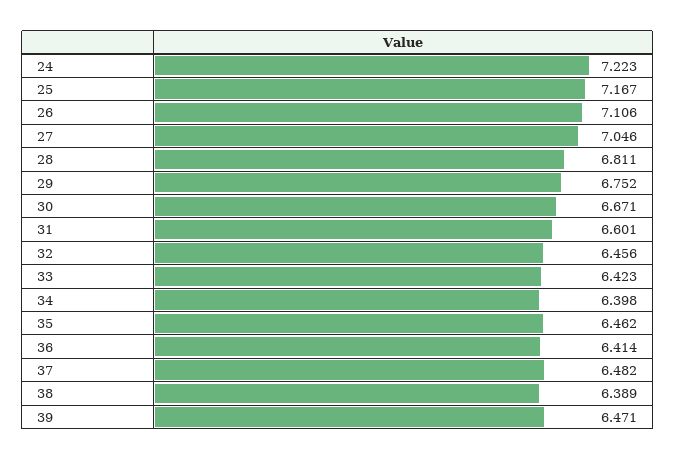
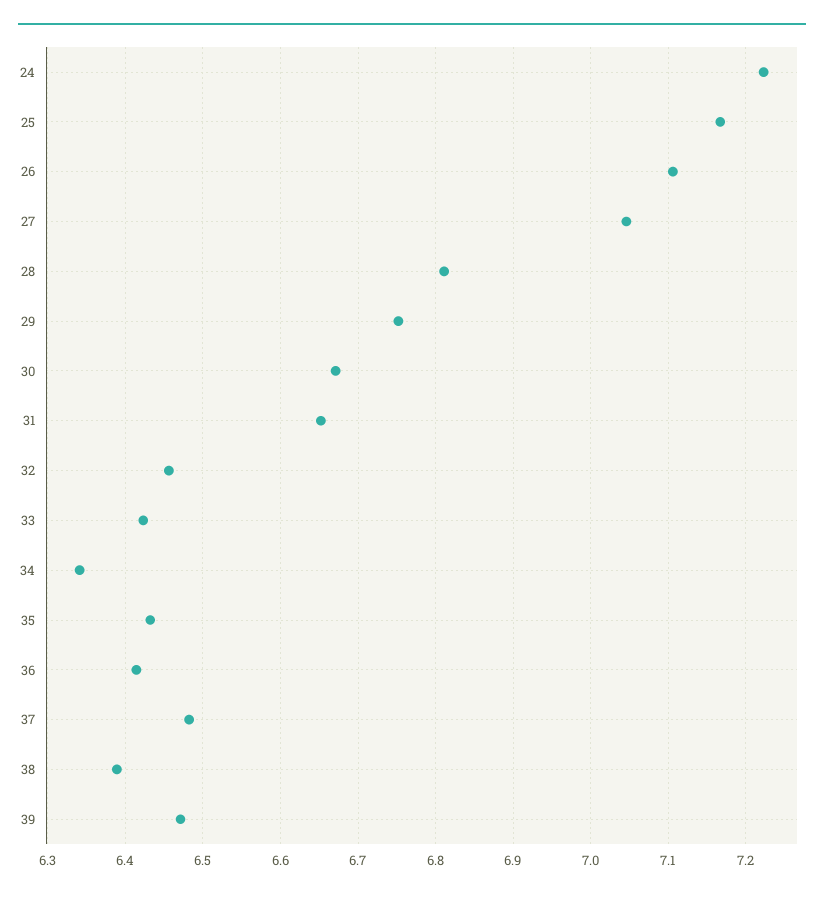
  {
    "24": 7.223,
    "25": 7.167,
    "26": 7.106,
    "27": 7.046,
    "28": 6.811,
    "29": 6.752,
    "30": 6.671,
-   "31": 6.601,
+   "31": 6.65,
    "32": 6.456,
    "33": 6.423,
-   "34": 6.398,
+   "34": 6.34,
-   "35": 6.462,
+   "35": 6.43,
    "36": 6.414,
    "37": 6.482,
    "38": 6.389,
    "39": 6.471
  }

